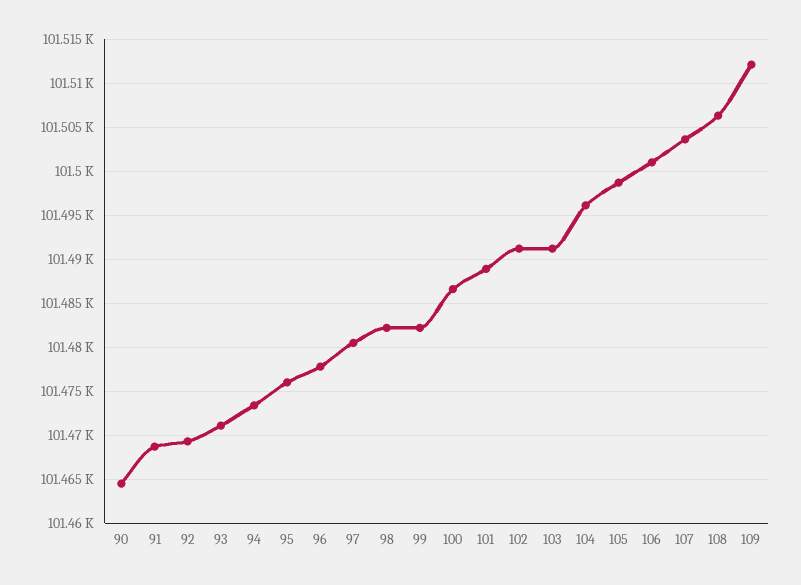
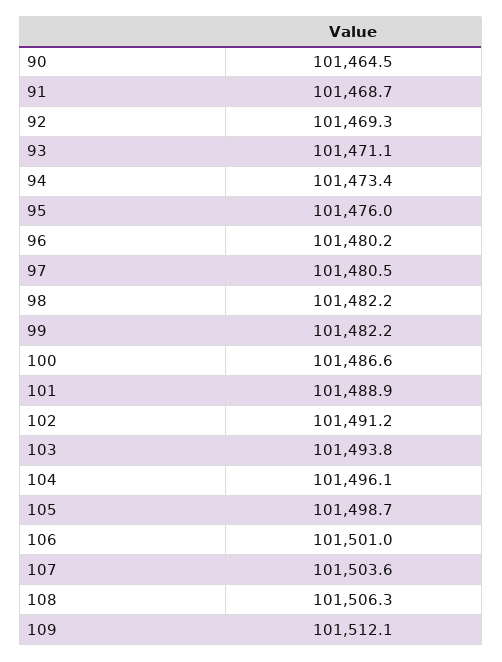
  {
    "90": 101464.5,
    "91": 101468.7,
    "92": 101469.3,
    "93": 101471.1,
    "94": 101473.4,
    "95": 101476,
-   "96": 101478,
+   "96": 101480.2,
    "97": 101480.5,
    "98": 101482.2,
    "99": 101482.2,
    "100": 101486.6,
    "101": 101488.9,
    "102": 101491.2,
-   "103": 101491,
+   "103": 101493.8,
    "104": 101496.1,
    "105": 101498.7,
    "106": 101501,
    "107": 101503.6,
    "108": 101506.3,
    "109": 101512.1
  }

